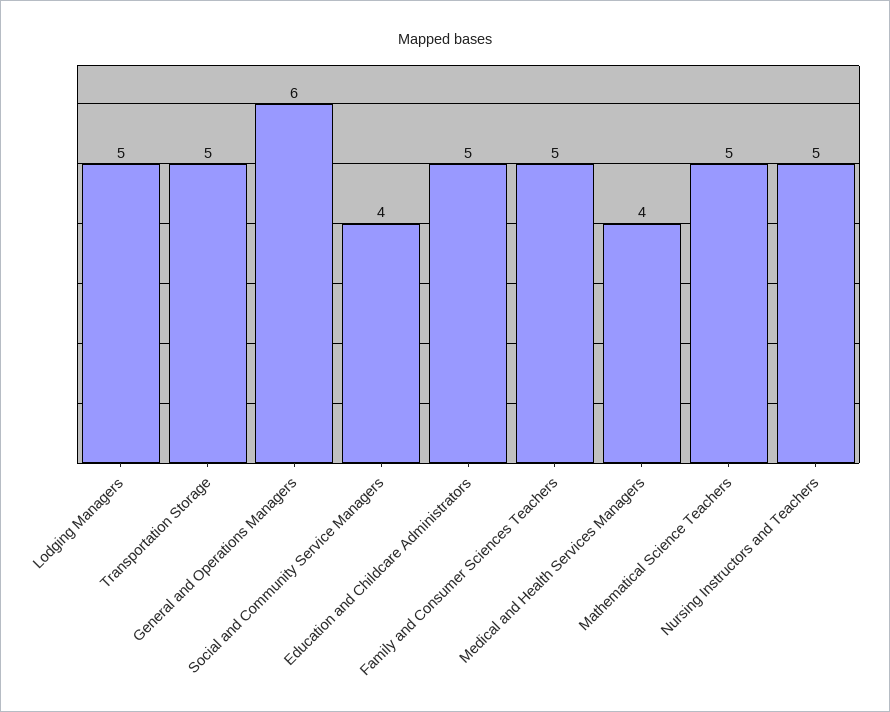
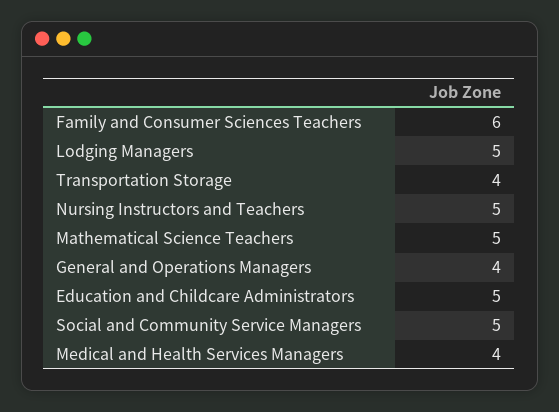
  {
    "Lodging Managers": 5,
-   "Transportation Storage": 5,
+   "Transportation Storage": 4,
-   "General and Operations Managers": 6,
+   "General and Operations Managers": 4,
-   "Social and Community Service Managers": 4,
+   "Social and Community Service Managers": 5,
    "Education and Childcare Administrators": 5,
-   "Family and Consumer Sciences Teachers": 5,
+   "Family and Consumer Sciences Teachers": 6,
    "Medical and Health Services Managers": 4,
    "Mathematical Science Teachers": 5,
    "Nursing Instructors and Teachers": 5
  }

